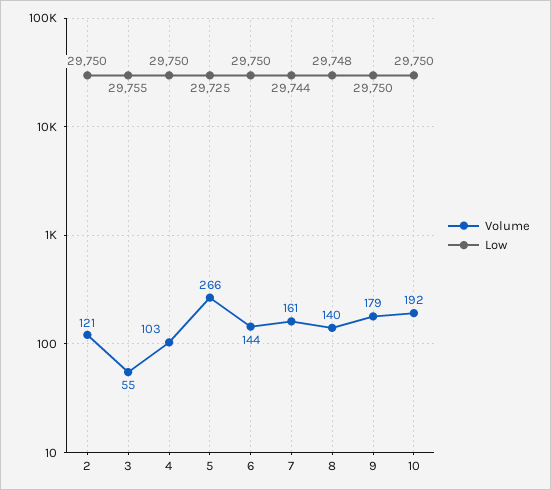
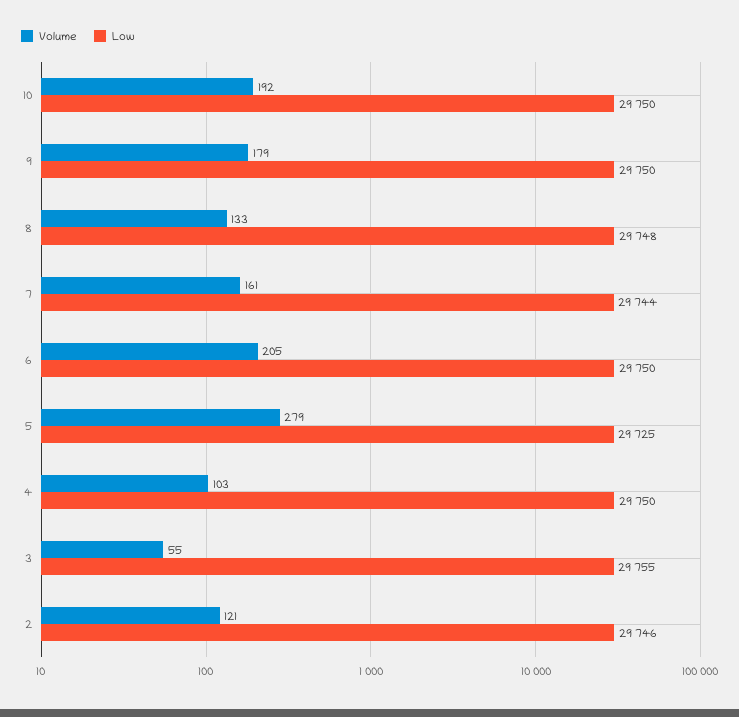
  {
    "Volume": {
      "2": 121,
      "3": 55,
      "4": 103,
-     "5": 266,
+     "5": 279,
-     "6": 144,
+     "6": 205,
      "7": 161,
-     "8": 140,
+     "8": 133,
      "9": 179,
      "10": 192
    },
    "Low": {
-     "2": 29750,
+     "2": 29746,
      "3": 29755,
      "4": 29750,
      "5": 29725,
      "6": 29750,
      "7": 29744,
      "8": 29748,
      "9": 29750,
      "10": 29750
    }
  }

